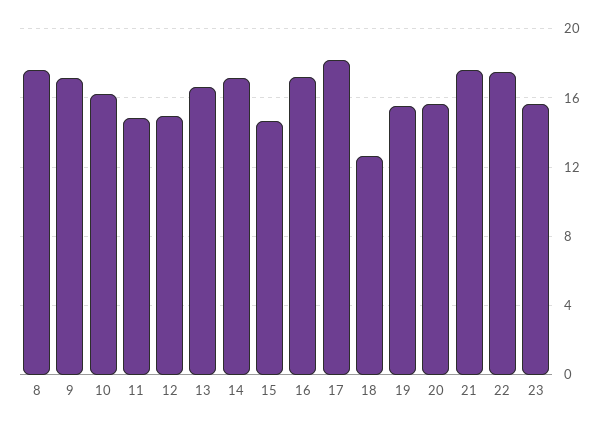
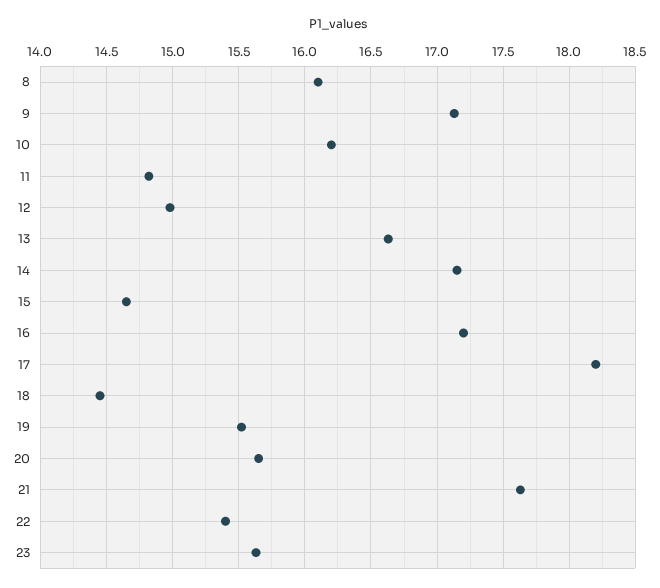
  {
-   "8": 17.5,
+   "8": 16.1,
    "9": 17.15,
    "10": 16.2,
    "11": 14.8,
    "12": 15,
    "13": 16.65,
    "14": 17.15,
    "15": 14.65,
    "16": 17.2,
    "17": 18.2,
-   "18": 12.5,
+   "18": 14.45,
    "19": 15.5,
    "20": 15.65,
    "21": 17.65,
-   "22": 17.5,
+   "22": 15.4,
    "23": 15.65
  }

